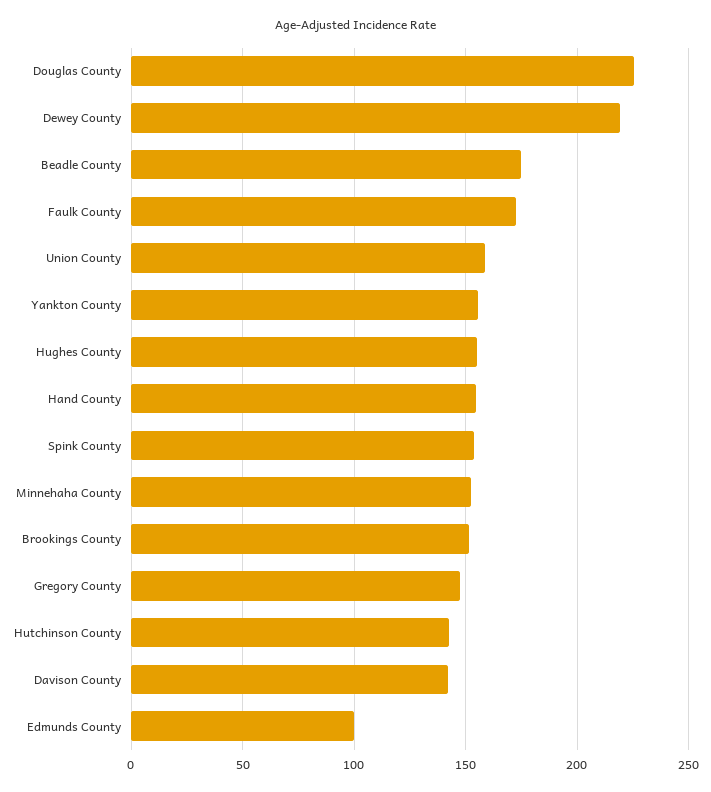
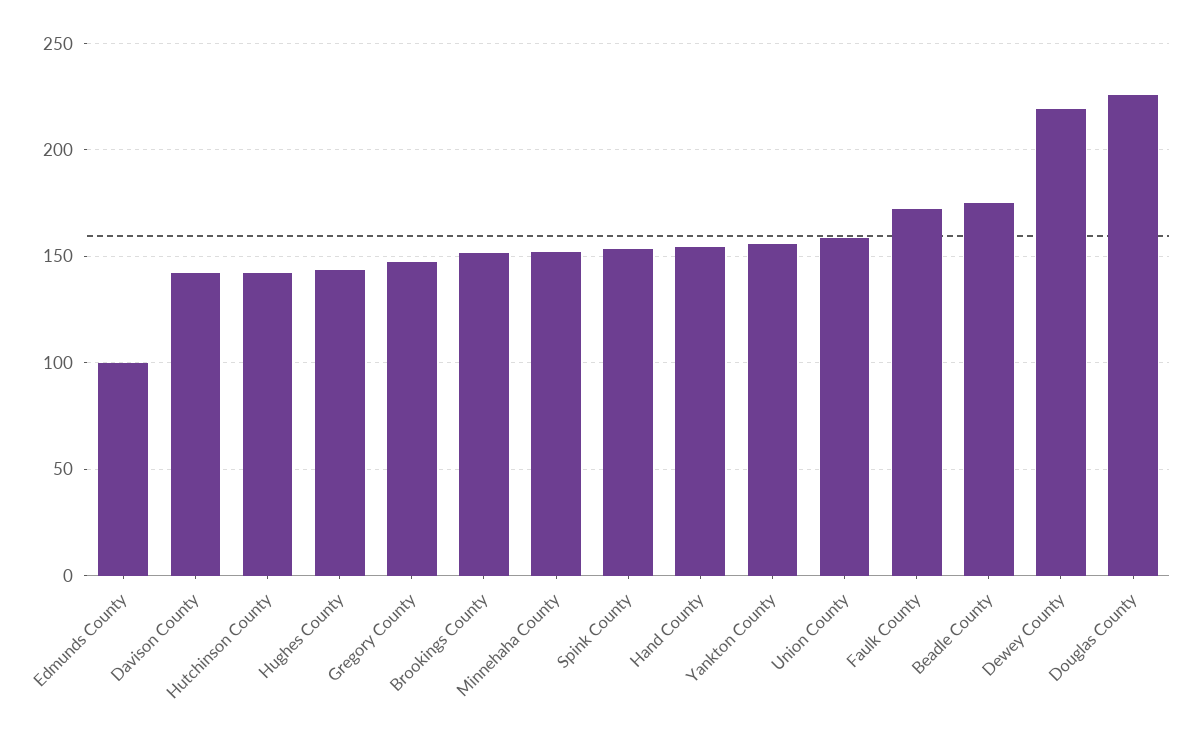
  {
    "Douglas County": 225,
    "Dewey County": 220,
    "Beadle County": 175,
    "Faulk County": 170,
    "Union County": 160,
    "Yankton County": 155,
-   "Hughes County": 155,
+   "Hughes County": 145,
    "Hand County": 155,
    "Spink County": 155,
    "Minnehaha County": 150,
    "Brookings County": 150,
    "Gregory County": 150,
    "Hutchinson County": 140,
    "Davison County": 140,
    "Edmunds County": 100
  }

